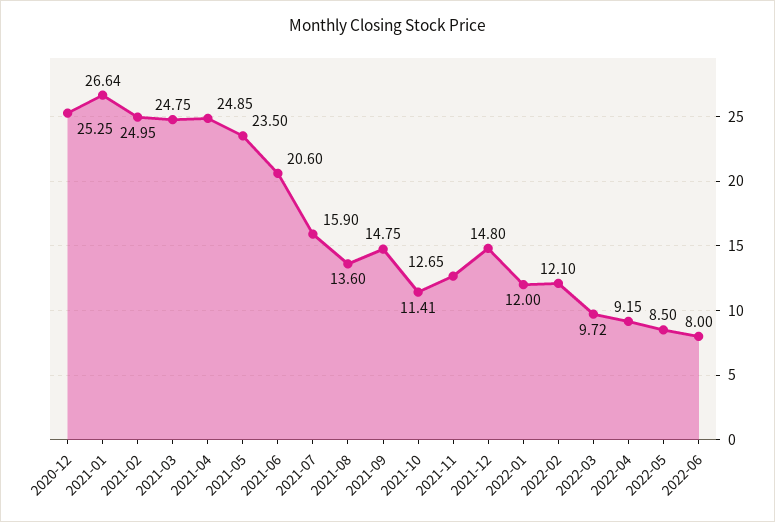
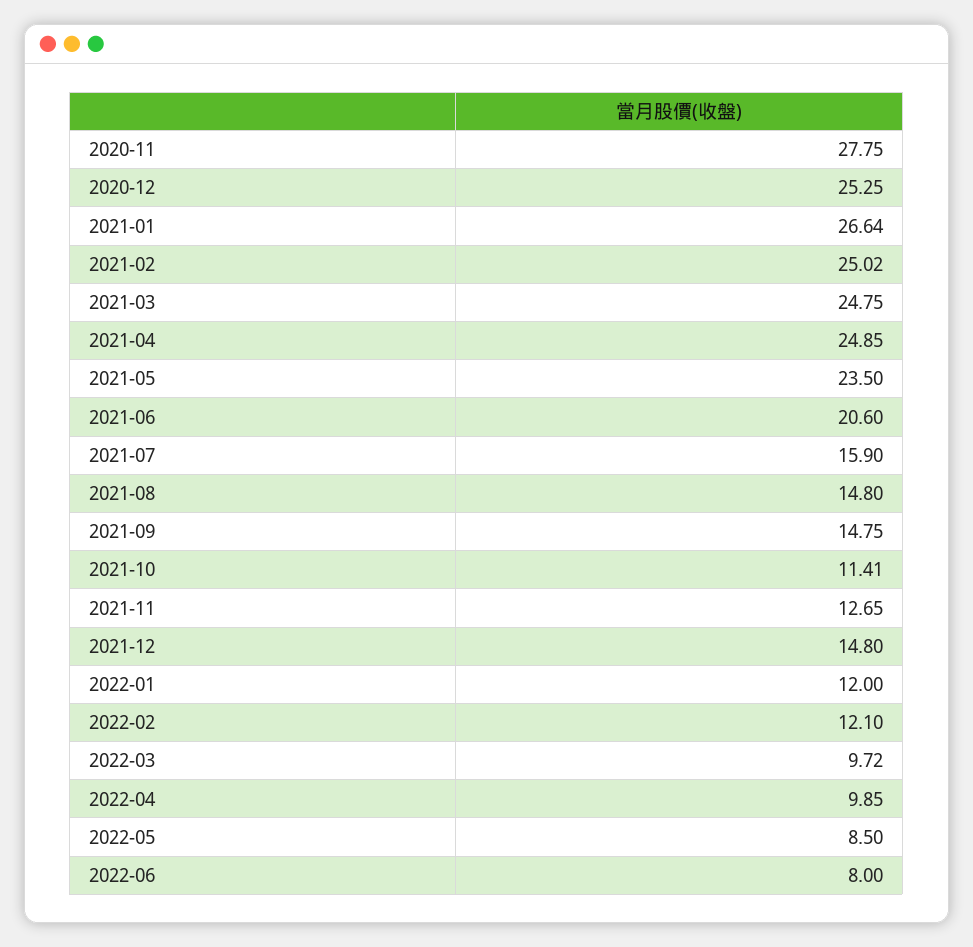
  {
    "2020-12": 25.25,
    "2021-01": 26.64,
-   "2021-02": 24.95,
+   "2021-02": 25.02,
    "2021-03": 24.75,
    "2021-04": 24.85,
    "2021-05": 23.5,
    "2021-06": 20.6,
    "2021-07": 15.9,
-   "2021-08": 13.6,
+   "2021-08": 14.8,
    "2021-09": 14.75,
    "2021-10": 11.41,
    "2021-11": 12.65,
    "2021-12": 14.8,
    "2022-01": 12,
    "2022-02": 12.1,
    "2022-03": 9.72,
-   "2022-04": 9.15,
+   "2022-04": 9.85,
    "2022-05": 8.5,
-   "2022-06": 8
+   "2022-06": 8,
+   "2020-11": 27.75
  }

